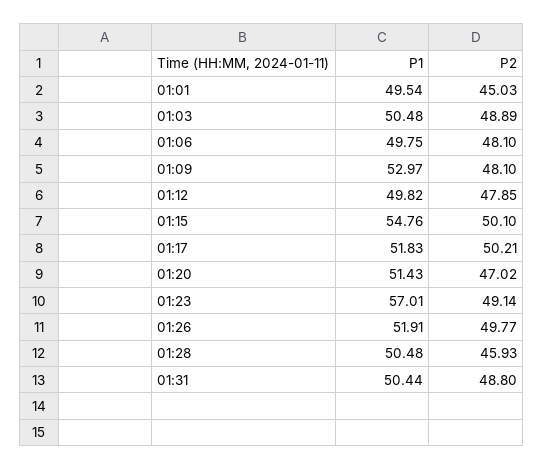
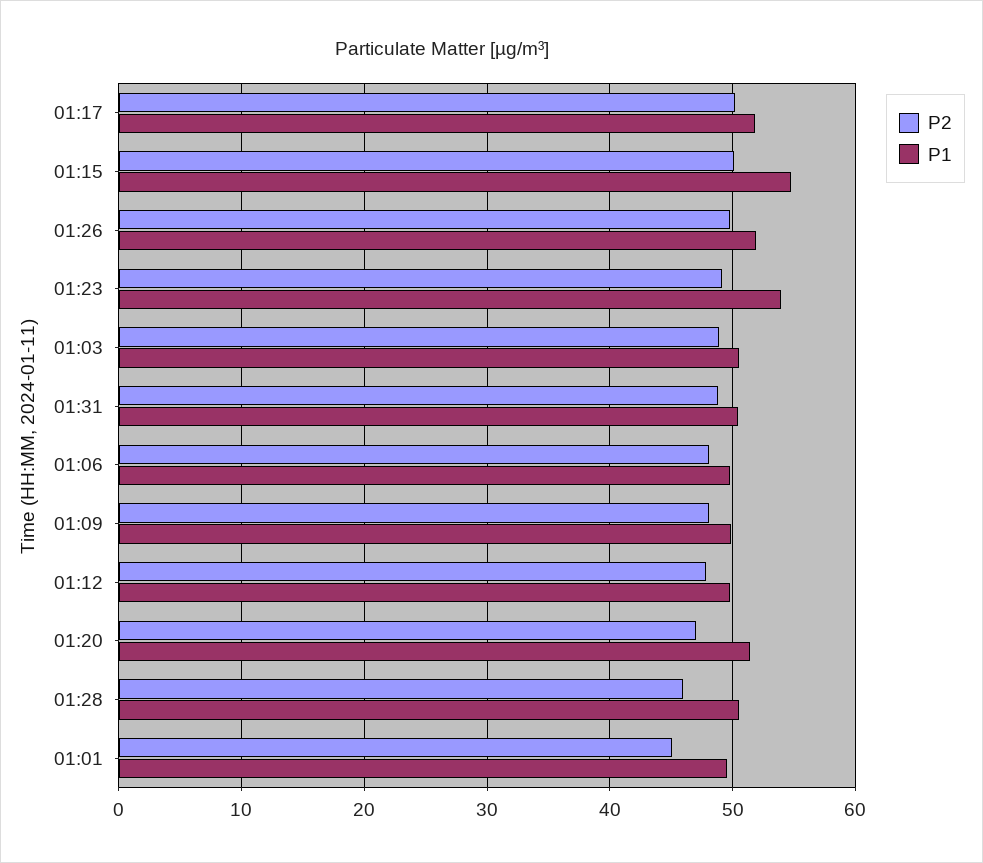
  {
    "P1": {
      "01:01": 49.54,
      "01:03": 50.48,
      "01:06": 49.75,
-     "01:09": 52.97,
+     "01:09": 50,
      "01:12": 49.82,
      "01:15": 54.76,
      "01:17": 51.83,
      "01:20": 51.43,
-     "01:23": 57.01,
+     "01:23": 54,
      "01:26": 51.91,
      "01:28": 50.48,
      "01:31": 50.44
    },
    "P2": {
      "01:01": 45.03,
      "01:03": 48.89,
      "01:06": 48.1,
      "01:09": 48.1,
      "01:12": 47.85,
      "01:15": 50.1,
      "01:17": 50.21,
      "01:20": 47.02,
      "01:23": 49.14,
      "01:26": 49.77,
      "01:28": 45.93,
      "01:31": 48.8
    }
  }

